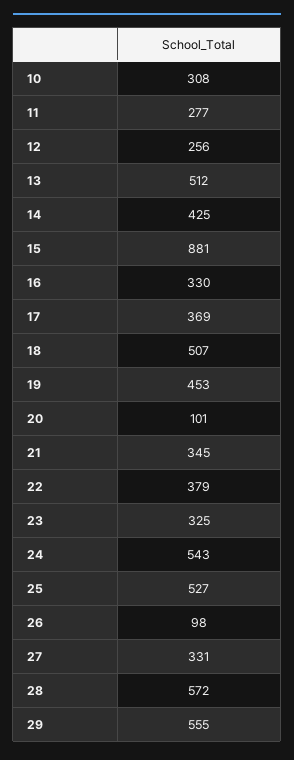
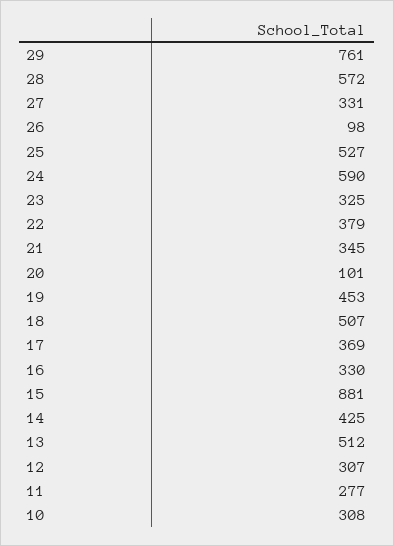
  {
    "10": 308,
    "11": 277,
-   "12": 256,
+   "12": 307,
    "13": 512,
    "14": 425,
    "15": 881,
    "16": 330,
    "17": 369,
    "18": 507,
    "19": 453,
    "20": 101,
    "21": 345,
    "22": 379,
    "23": 325,
-   "24": 543,
+   "24": 590,
    "25": 527,
    "26": 98,
    "27": 331,
    "28": 572,
-   "29": 555
+   "29": 761
  }

